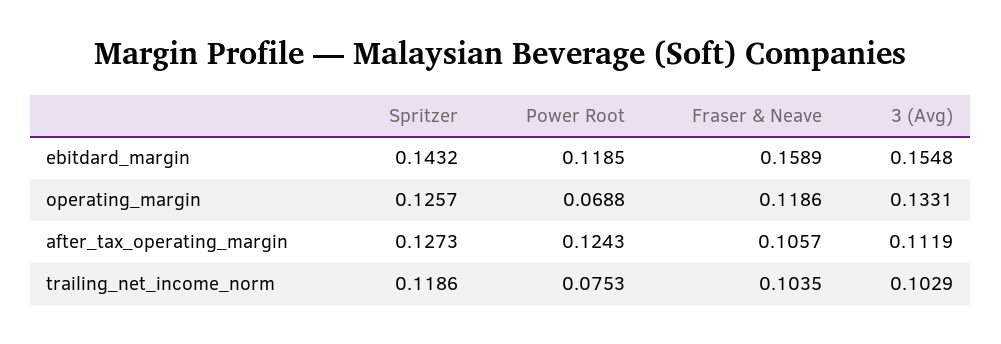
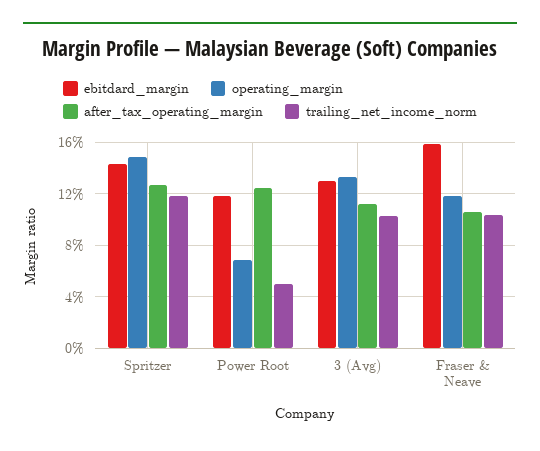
  {
    "ebitdard_margin": {
      "Spritzer": 0.1432,
      "Power Root": 0.1185,
      "Fraser & Neave": 0.1589,
-     "3 (Avg)": 0.1548
+     "3 (Avg)": 0.13
    },
    "operating_margin": {
-     "Spritzer": 0.1257,
+     "Spritzer": 0.15,
      "Power Root": 0.0688,
      "Fraser & Neave": 0.1186,
      "3 (Avg)": 0.1331
    },
    "after_tax_operating_margin": {
      "Spritzer": 0.1273,
      "Power Root": 0.1243,
      "Fraser & Neave": 0.1057,
      "3 (Avg)": 0.1119
    },
    "trailing_net_income_norm": {
      "Spritzer": 0.1186,
-     "Power Root": 0.0753,
+     "Power Root": 0.05,
      "Fraser & Neave": 0.1035,
      "3 (Avg)": 0.1029
    }
  }

